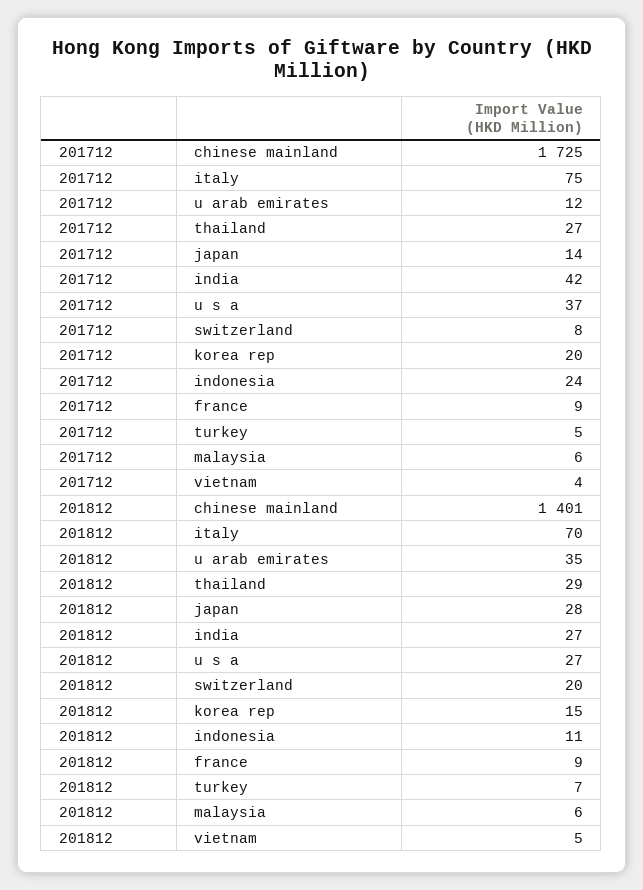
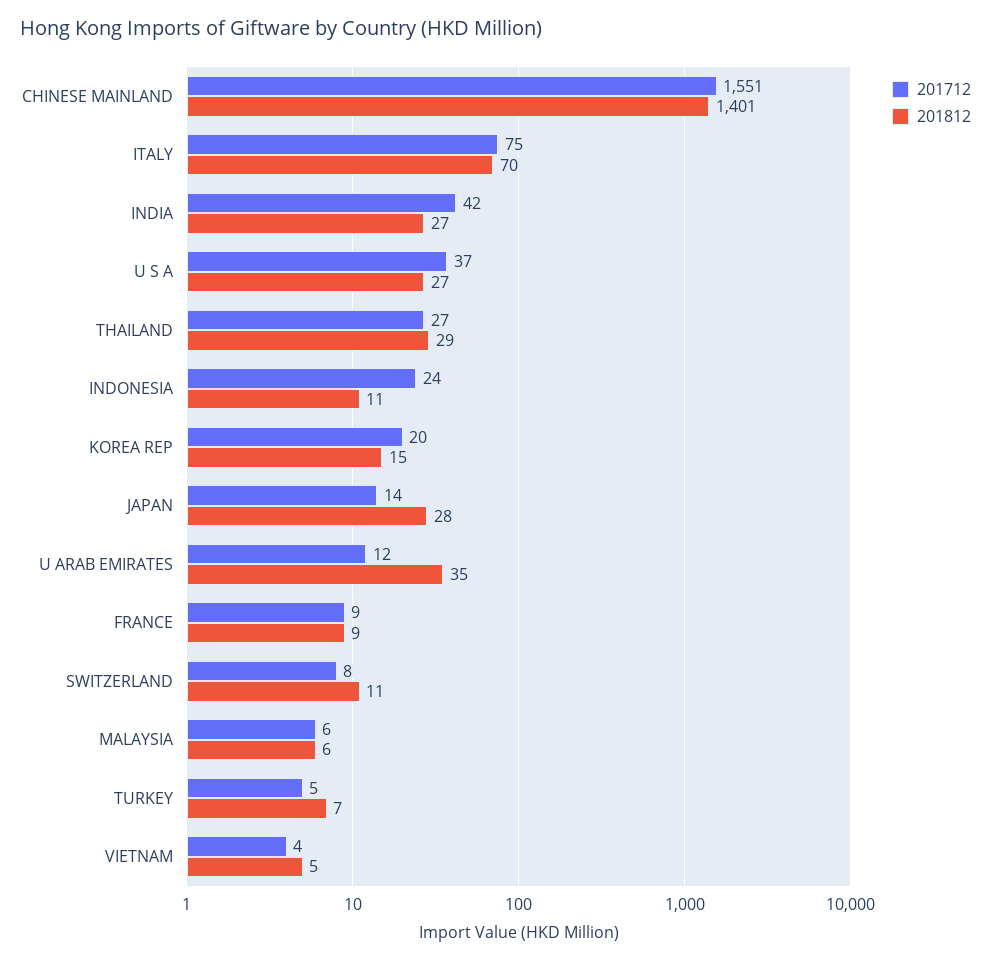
  {
    "201712": {
-     "chinese mainland": 1725,
+     "chinese mainland": 1551,
      "italy": 75,
      "u arab emirates": 12,
      "thailand": 27,
      "japan": 14,
      "india": 42,
      "u s a": 37,
      "switzerland": 8,
      "korea rep": 20,
      "indonesia": 24,
      "france": 9,
      "turkey": 5,
      "malaysia": 6,
      "vietnam": 4
    },
    "201812": {
      "chinese mainland": 1401,
      "italy": 70,
      "u arab emirates": 35,
      "thailand": 29,
      "japan": 28,
      "india": 27,
      "u s a": 27,
-     "switzerland": 20,
+     "switzerland": 11,
      "korea rep": 15,
      "indonesia": 11,
      "france": 9,
      "turkey": 7,
      "malaysia": 6,
      "vietnam": 5
    }
  }

